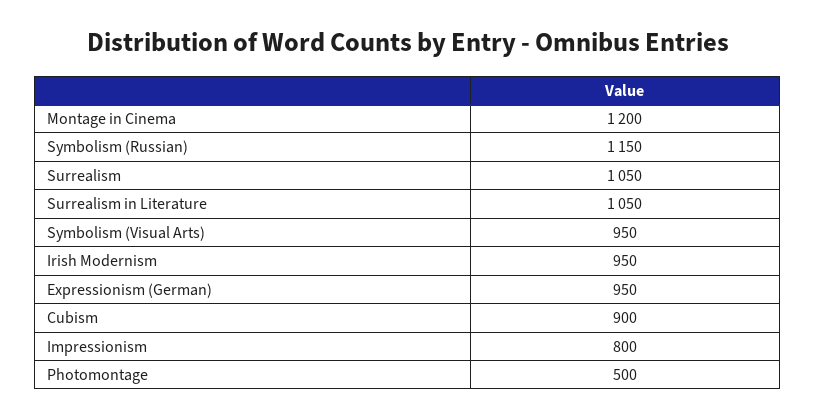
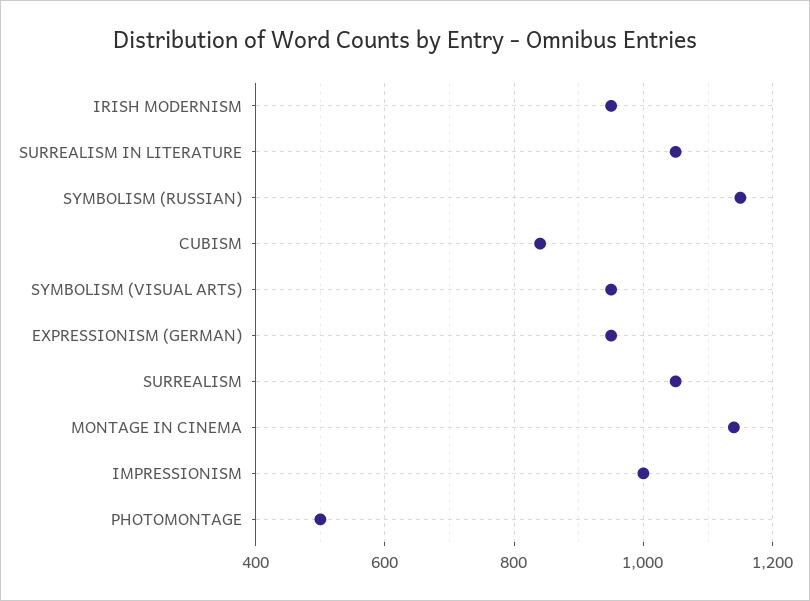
  {
-   "Montage in Cinema": 1200,
+   "Montage in Cinema": 1140,
    "Symbolism (Russian)": 1150,
    "Surrealism": 1050,
    "Surrealism in Literature": 1050,
    "Symbolism (Visual Arts)": 950,
    "Irish Modernism": 950,
    "Expressionism (German)": 950,
-   "Cubism": 900,
+   "Cubism": 840,
-   "Impressionism": 800,
+   "Impressionism": 1000,
    "Photomontage": 500
  }

